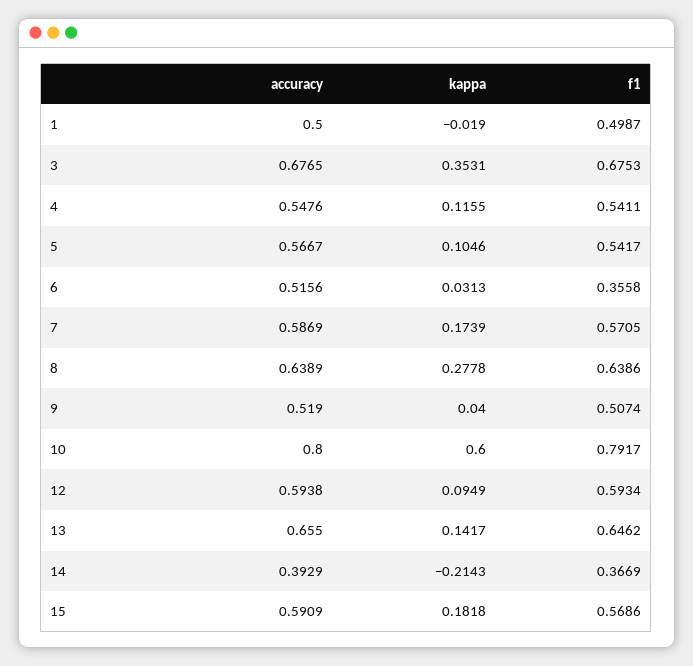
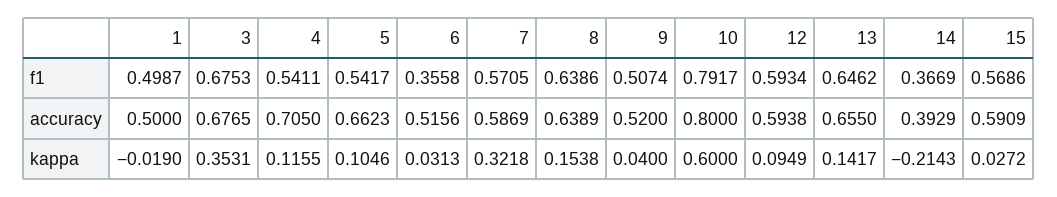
  {
    "accuracy": {
      "1": 0.5,
      "3": 0.6765,
-     "4": 0.5476,
+     "4": 0.705,
-     "5": 0.5667,
+     "5": 0.6623,
      "6": 0.5156,
      "7": 0.5869,
      "8": 0.6389,
-     "9": 0.519,
+     "9": 0.52,
      "10": 0.8,
      "12": 0.5938,
      "13": 0.655,
      "14": 0.3929,
      "15": 0.5909
    },
    "kappa": {
      "1": -0.019,
      "3": 0.3531,
      "4": 0.1155,
      "5": 0.1046,
      "6": 0.0313,
-     "7": 0.1739,
+     "7": 0.3218,
-     "8": 0.2778,
+     "8": 0.1538,
      "9": 0.04,
      "10": 0.6,
      "12": 0.0949,
      "13": 0.1417,
      "14": -0.2143,
-     "15": 0.1818
+     "15": 0.0272
    },
    "f1": {
      "1": 0.4987,
      "3": 0.6753,
      "4": 0.5411,
      "5": 0.5417,
      "6": 0.3558,
      "7": 0.5705,
      "8": 0.6386,
      "9": 0.5074,
      "10": 0.7917,
      "12": 0.5934,
      "13": 0.6462,
      "14": 0.3669,
      "15": 0.5686
    }
  }

